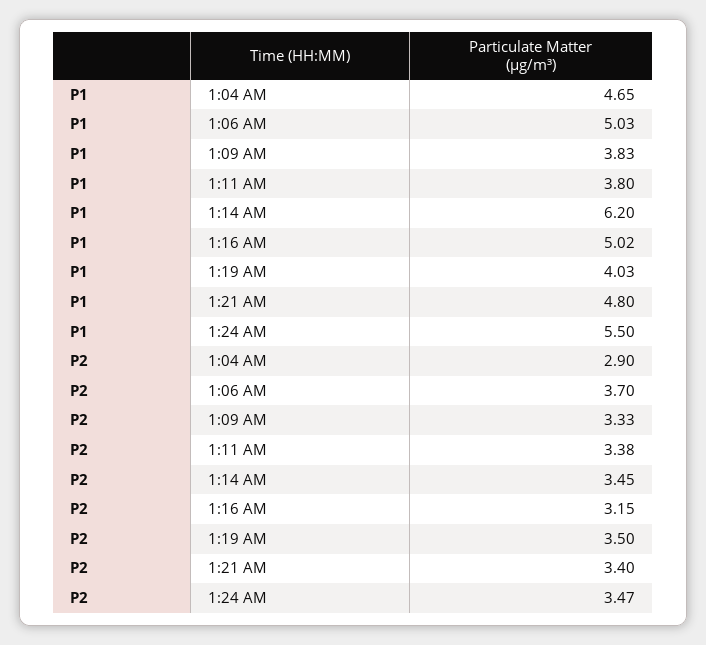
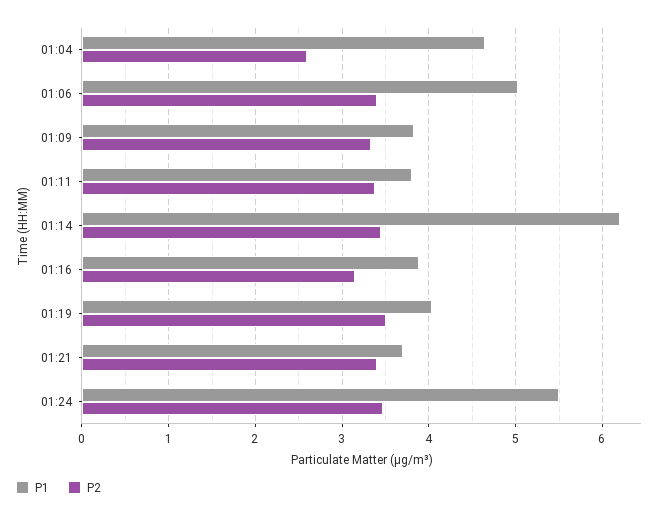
  {
    "P1": {
      "1:04 AM": 4.65,
      "1:06 AM": 5.03,
      "1:09 AM": 3.83,
      "1:11 AM": 3.8,
      "1:14 AM": 6.2,
-     "1:16 AM": 5.02,
+     "1:16 AM": 3.9,
      "1:19 AM": 4.03,
-     "1:21 AM": 4.8,
+     "1:21 AM": 3.7,
      "1:24 AM": 5.5
    },
    "P2": {
-     "1:04 AM": 2.9,
+     "1:04 AM": 2.6,
-     "1:06 AM": 3.7,
+     "1:06 AM": 3.4,
      "1:09 AM": 3.33,
      "1:11 AM": 3.38,
      "1:14 AM": 3.45,
      "1:16 AM": 3.15,
      "1:19 AM": 3.5,
      "1:21 AM": 3.4,
      "1:24 AM": 3.47
    }
  }

